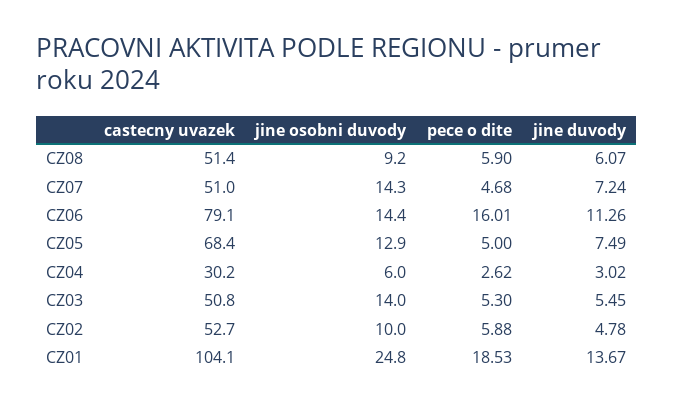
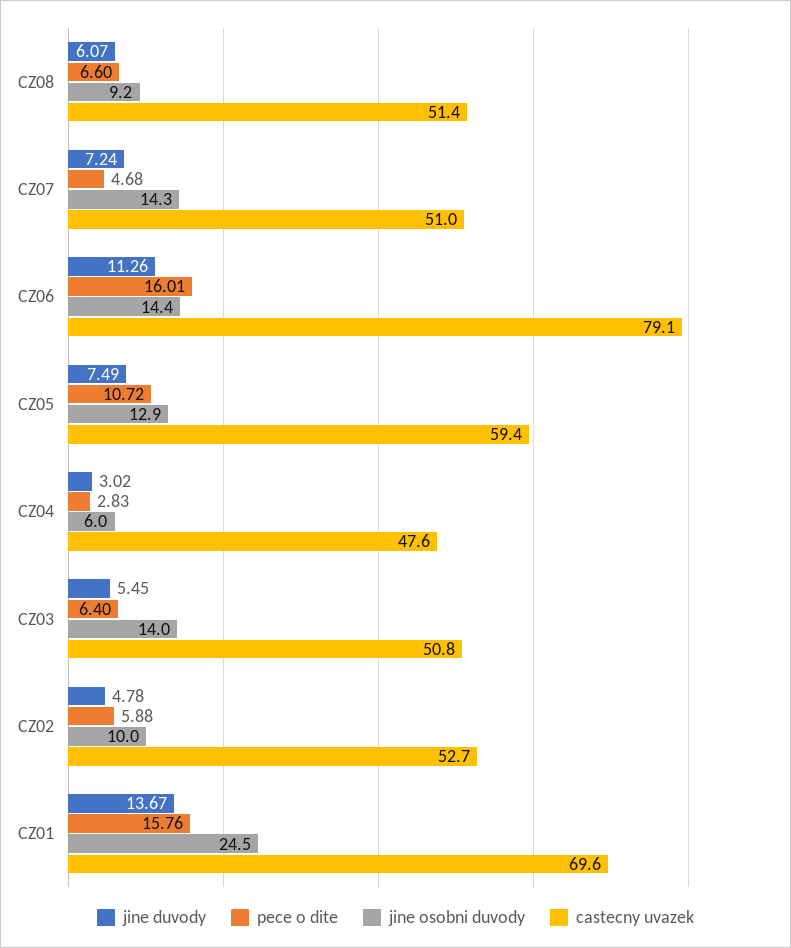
  {
    "castecny uvazek": {
      "CZ08": 51.4,
      "CZ07": 51,
      "CZ06": 79.1,
-     "CZ05": 68.4,
+     "CZ05": 59.4,
-     "CZ04": 30.2,
+     "CZ04": 47.6,
      "CZ03": 50.8,
      "CZ02": 52.7,
-     "CZ01": 104.1
+     "CZ01": 69.6
    },
    "jine osobni duvody": {
      "CZ08": 9.2,
      "CZ07": 14.3,
      "CZ06": 14.4,
      "CZ05": 12.9,
      "CZ04": 6,
      "CZ03": 14,
      "CZ02": 10,
-     "CZ01": 24.8
+     "CZ01": 24.5
    },
    "pece o dite": {
-     "CZ08": 5.9,
+     "CZ08": 6.6,
      "CZ07": 4.68,
      "CZ06": 16.01,
-     "CZ05": 5,
+     "CZ05": 10.72,
-     "CZ04": 2.62,
+     "CZ04": 2.83,
-     "CZ03": 5.3,
+     "CZ03": 6.4,
      "CZ02": 5.88,
-     "CZ01": 18.53
+     "CZ01": 15.76
    },
    "jine duvody": {
      "CZ08": 6.07,
      "CZ07": 7.24,
      "CZ06": 11.26,
      "CZ05": 7.49,
      "CZ04": 3.02,
      "CZ03": 5.45,
      "CZ02": 4.78,
      "CZ01": 13.67
    }
  }

